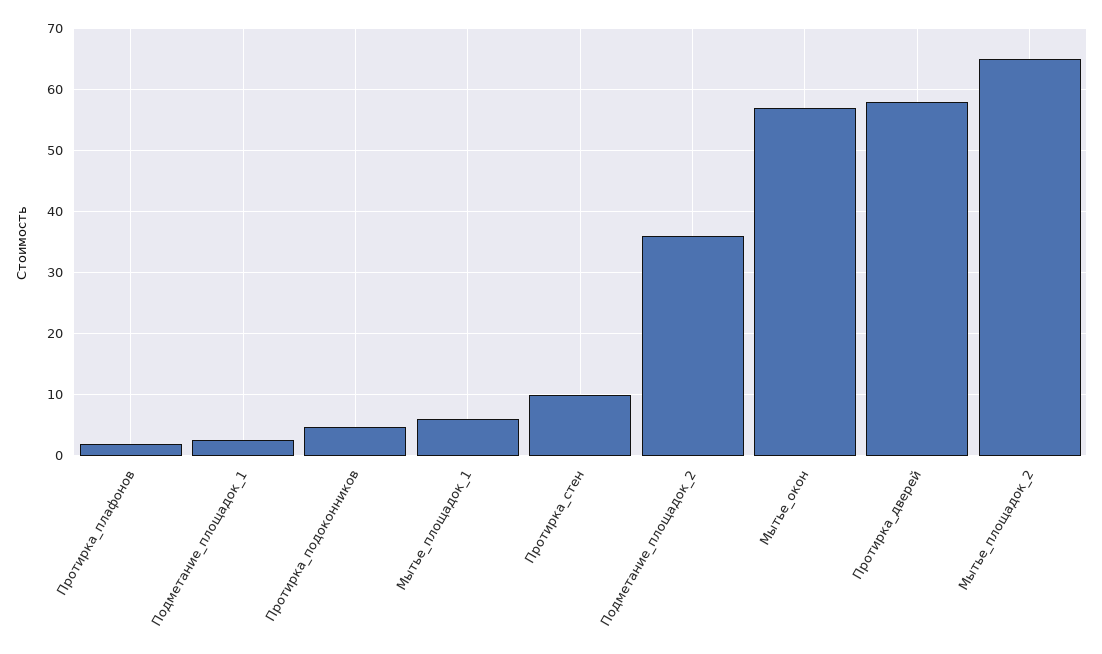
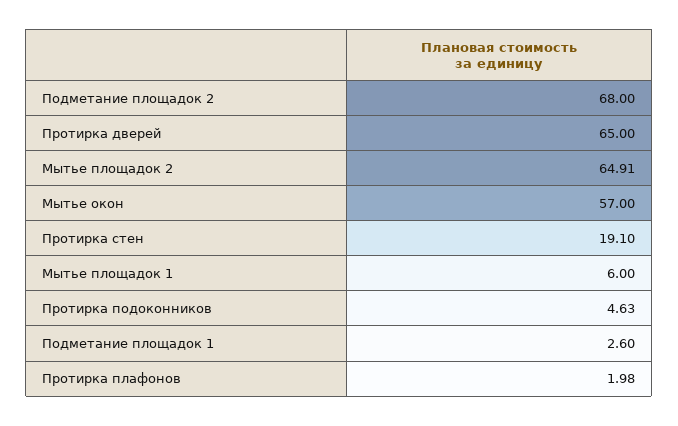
  {
    "Протирка_плафонов": 1.98,
    "Подметание_площадок_1": 2.6,
    "Протирка_подоконников": 4.63,
    "Мытье_площадок_1": 6,
-   "Протирка_стен": 10,
+   "Протирка_стен": 19.1,
-   "Подметание_площадок_2": 36,
+   "Подметание_площадок_2": 68,
    "Мытье_окон": 57,
-   "Протирка_дверей": 58,
+   "Протирка_дверей": 65,
    "Мытье_площадок_2": 64.91
  }

